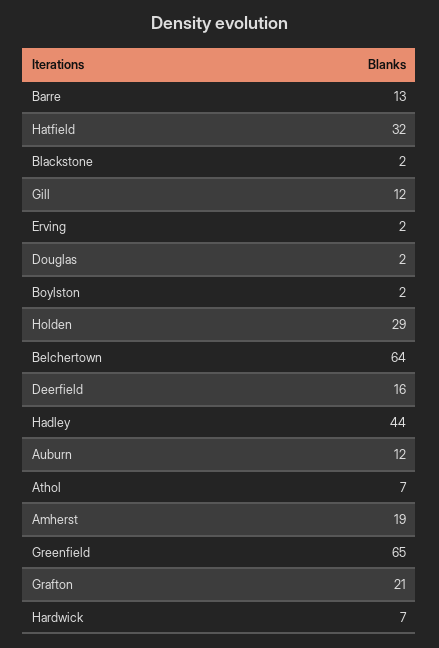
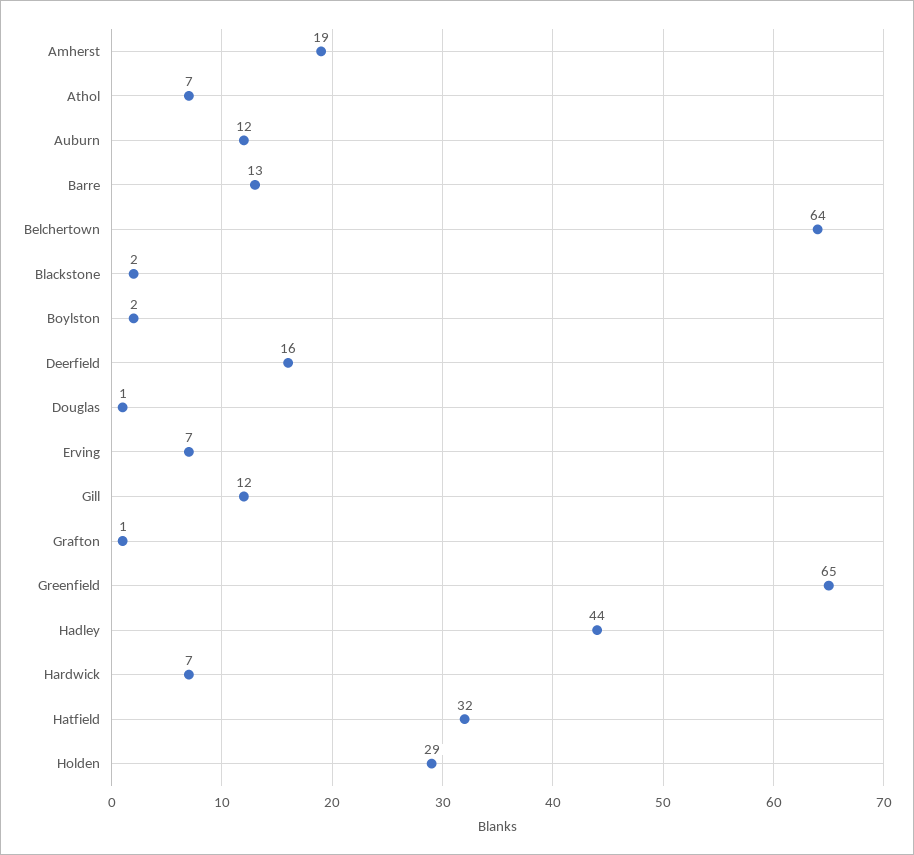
  {
    "Barre": 13,
    "Hatfield": 32,
    "Blackstone": 2,
    "Gill": 12,
-   "Erving": 2,
+   "Erving": 7,
-   "Douglas": 2,
+   "Douglas": 1,
    "Boylston": 2,
    "Holden": 29,
    "Belchertown": 64,
    "Deerfield": 16,
    "Hadley": 44,
    "Auburn": 12,
    "Athol": 7,
    "Amherst": 19,
    "Greenfield": 65,
-   "Grafton": 21,
+   "Grafton": 1,
    "Hardwick": 7
  }

